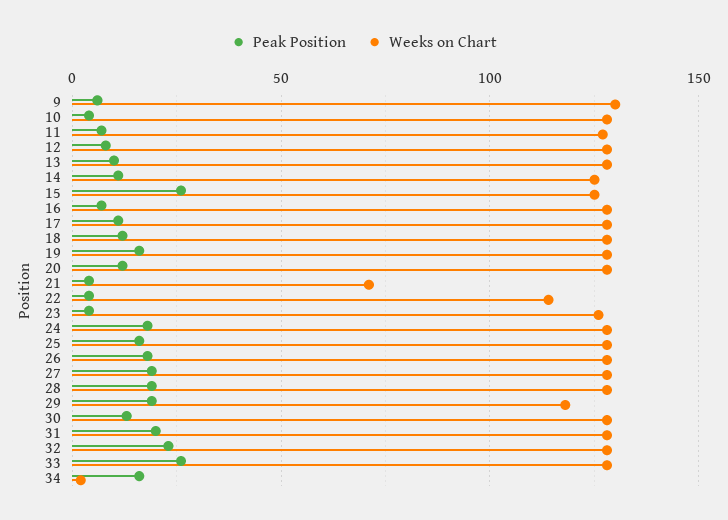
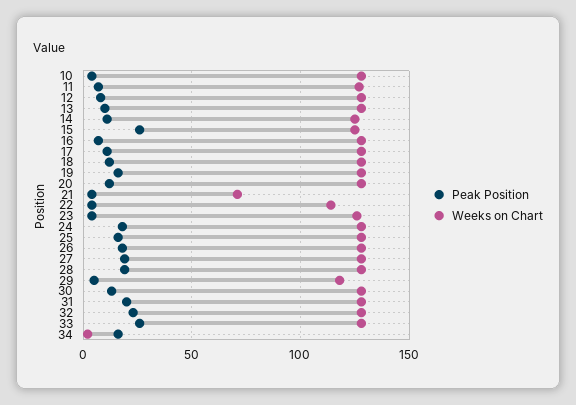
  {
    "Peak Position": {
-     "9": 5,
      "10": 5,
      "11": 5,
      "12": 10,
      "13": 10,
      "14": 10,
      "15": 25,
      "16": 5,
      "17": 10,
      "18": 10,
      "19": 15,
      "20": 10,
      "21": 5,
      "22": 5,
      "23": 5,
      "24": 20,
      "25": 15,
      "26": 20,
      "27": 20,
      "28": 20,
-     "29": 20,
+     "29": 5,
      "30": 15,
      "31": 20,
      "32": 25,
      "33": 25,
      "34": 15
    },
    "Weeks on Chart": {
-     "9": 130,
      "10": 130,
      "11": 125,
      "12": 130,
      "13": 130,
      "14": 125,
      "15": 125,
      "16": 130,
      "17": 130,
      "18": 130,
      "19": 130,
      "20": 130,
      "21": 70,
      "22": 115,
      "23": 125,
      "24": 130,
      "25": 130,
      "26": 130,
      "27": 130,
      "28": 130,
      "29": 120,
      "30": 130,
      "31": 130,
      "32": 130,
      "33": 130,
      "34": 0
    }
  }

